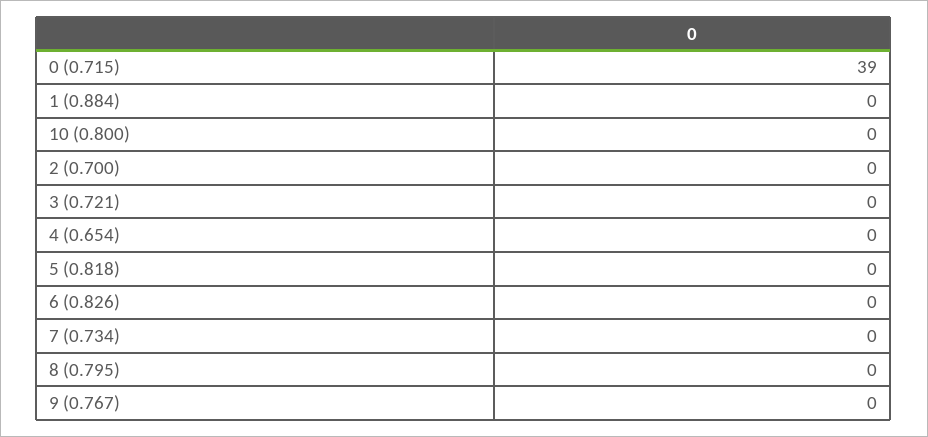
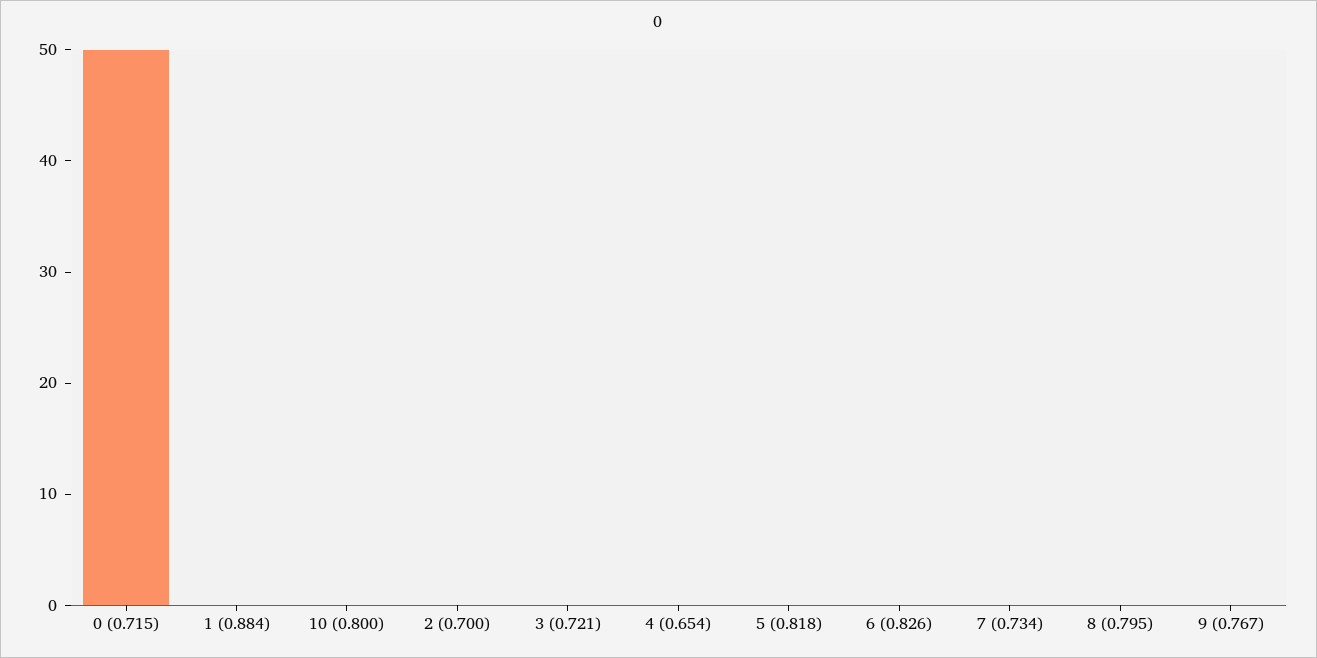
  {
-   "0 (0.715)": 39,
+   "0 (0.715)": 50,
    "1 (0.884)": 0,
    "10 (0.800)": 0,
    "2 (0.700)": 0,
    "3 (0.721)": 0,
    "4 (0.654)": 0,
    "5 (0.818)": 0,
    "6 (0.826)": 0,
    "7 (0.734)": 0,
    "8 (0.795)": 0,
    "9 (0.767)": 0
  }

